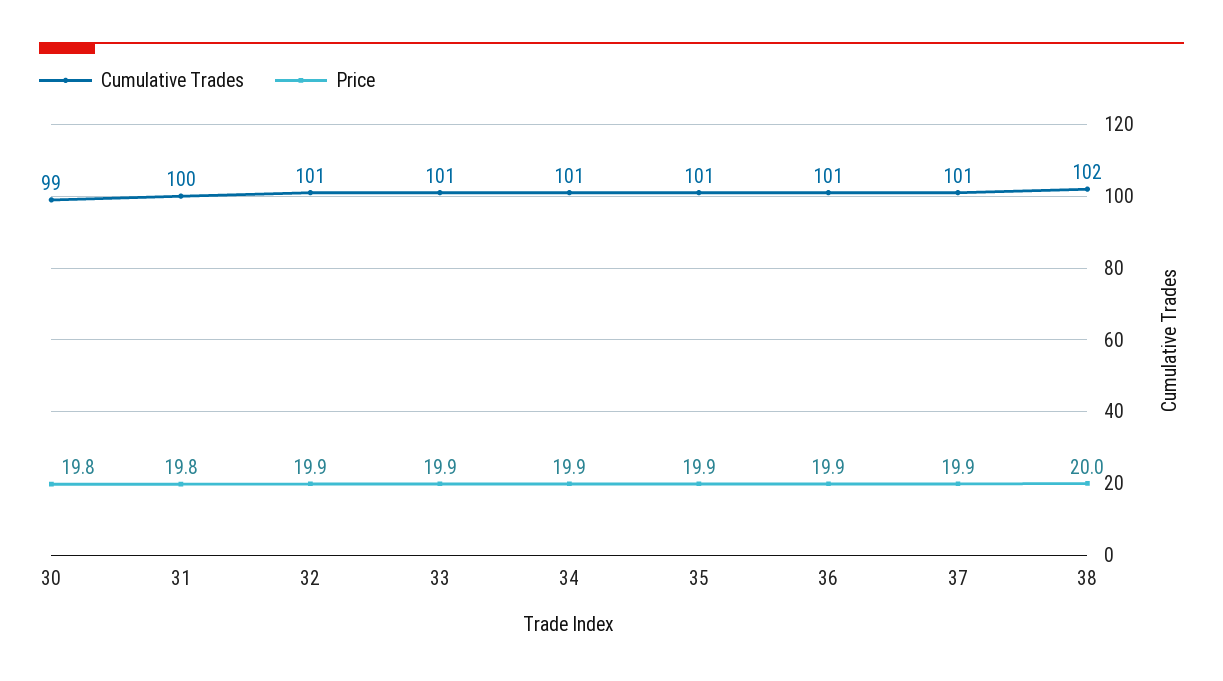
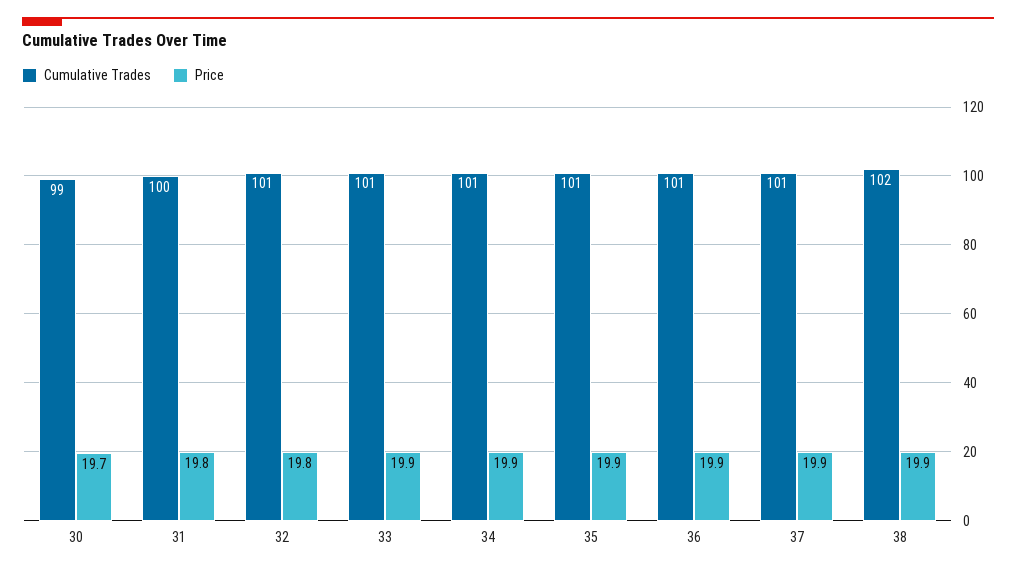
  {
    "Cumulative Trades": {
      "30": 99,
      "31": 100,
      "32": 101,
      "33": 101,
      "34": 101,
      "35": 101,
      "36": 101,
      "37": 101,
      "38": 102
    },
    "Price": {
-     "30": 19.8,
+     "30": 19.7,
      "31": 19.8,
-     "32": 19.9,
+     "32": 19.8,
      "33": 19.9,
      "34": 19.9,
      "35": 19.9,
      "36": 19.9,
      "37": 19.9,
-     "38": 20
+     "38": 19.9
    }
  }

